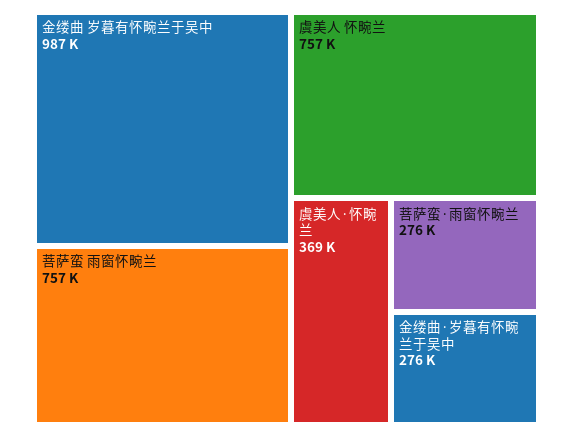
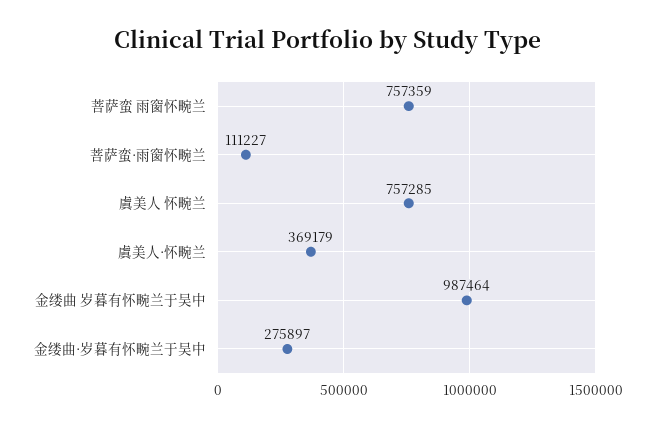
  {
    "金缕曲 岁暮有怀畹兰于吴中": 987464,
    "菩萨蛮 雨窗怀畹兰": 757359,
    "虞美人 怀畹兰": 757285,
    "虞美人·怀畹兰": 369179,
-   "菩萨蛮·雨窗怀畹兰": 276000,
+   "菩萨蛮·雨窗怀畹兰": 111227,
    "金缕曲·岁暮有怀畹兰于吴中": 275897
  }

